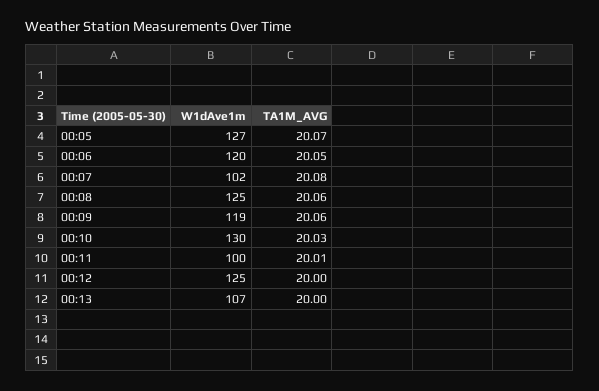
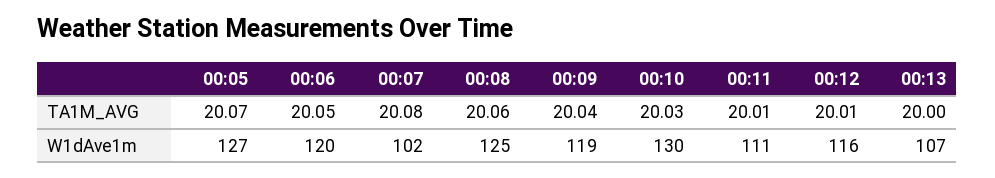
  {
    "W1dAve1m": {
      "00:05": 127,
      "00:06": 120,
      "00:07": 102,
      "00:08": 125,
      "00:09": 119,
      "00:10": 130,
-     "00:11": 100,
+     "00:11": 111,
-     "00:12": 125,
+     "00:12": 116,
      "00:13": 107
    },
    "TA1M_AVG": {
      "00:05": 20.07,
      "00:06": 20.05,
      "00:07": 20.08,
      "00:08": 20.06,
-     "00:09": 20.06,
+     "00:09": 20.04,
      "00:10": 20.03,
      "00:11": 20.01,
-     "00:12": 20,
+     "00:12": 20.01,
      "00:13": 20
    }
  }

